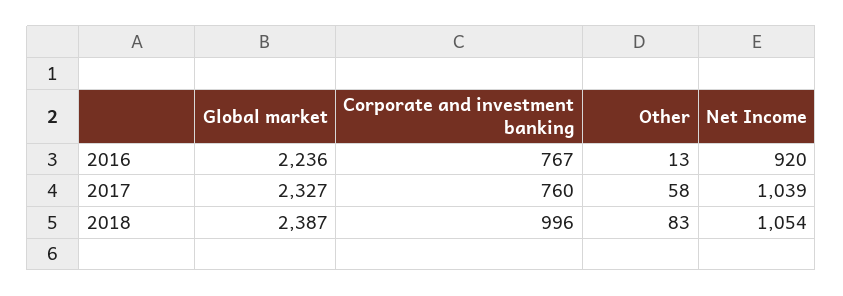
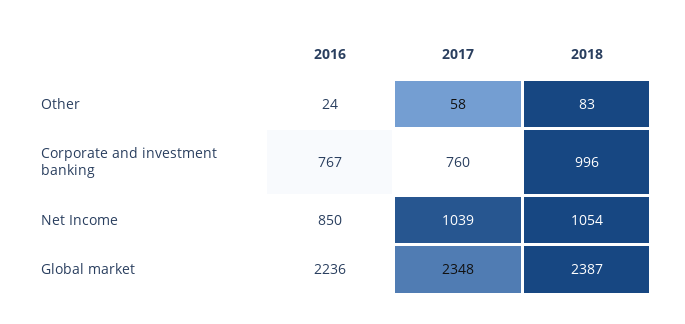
  {
    "Global market": {
      "2016": 2236,
-     "2017": 2327,
+     "2017": 2348,
      "2018": 2387
    },
    "Corporate and investment banking": {
      "2016": 767,
      "2017": 760,
      "2018": 996
    },
    "Other": {
-     "2016": 13,
+     "2016": 24,
      "2017": 58,
      "2018": 83
    },
    "Net Income": {
-     "2016": 920,
+     "2016": 850,
      "2017": 1039,
      "2018": 1054
    }
  }

